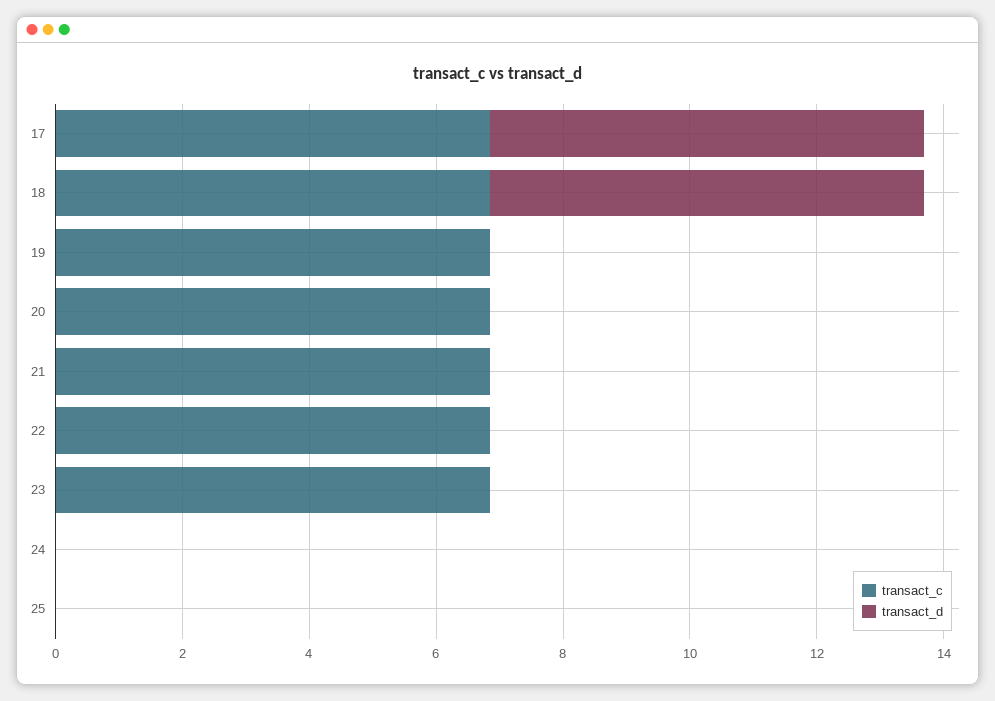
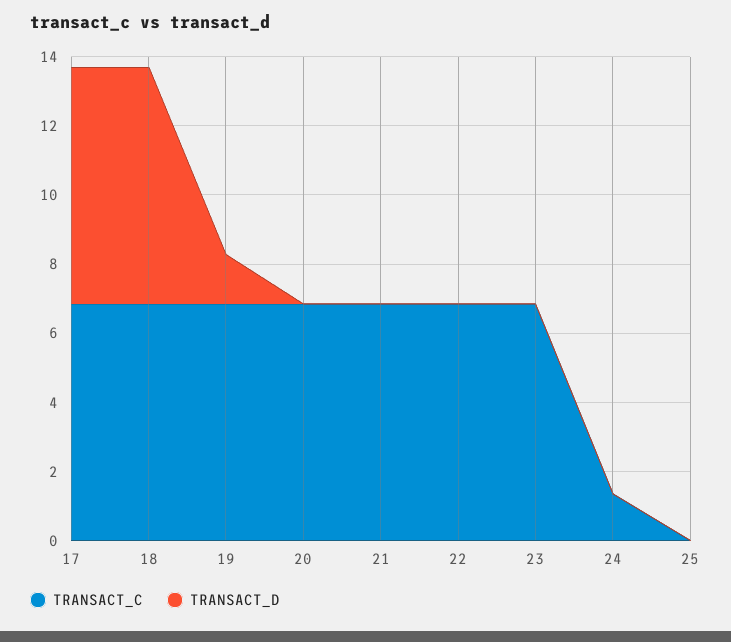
  {
    "transact_c": {
      "17": 7,
      "18": 7,
      "19": 7,
      "20": 7,
      "21": 7,
      "22": 7,
      "23": 7,
-     "24": 0,
+     "24": 1.5,
      "25": 0
    },
    "transact_d": {
      "17": 7,
      "18": 7,
-     "19": 0,
+     "19": 1.5,
      "20": 0,
      "21": 0,
      "22": 0,
      "23": 0,
      "24": 0,
      "25": 0
    }
  }

